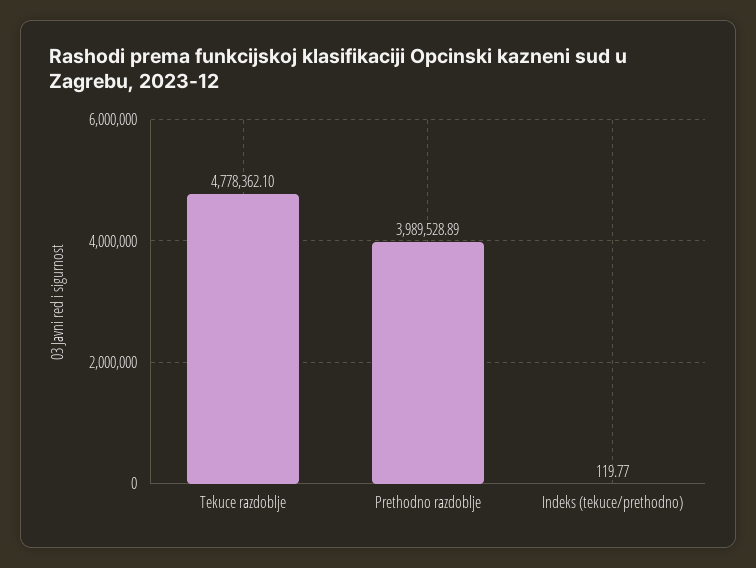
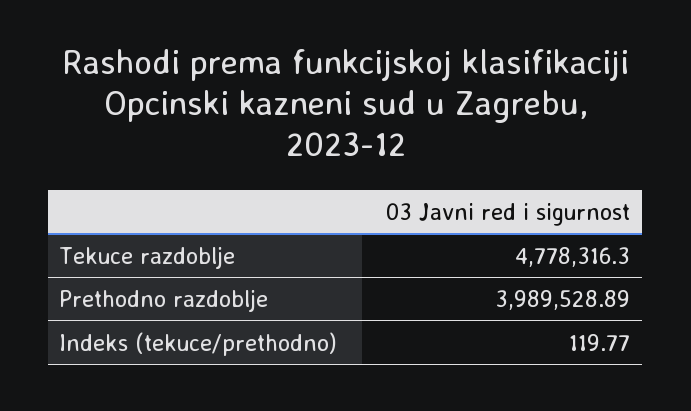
  {
-   "Tekuce razdoblje": 4778362.1,
+   "Tekuce razdoblje": 4778316.3,
    "Prethodno razdoblje": 3989528.89,
    "Indeks (tekuce/prethodno)": 119.77
  }

